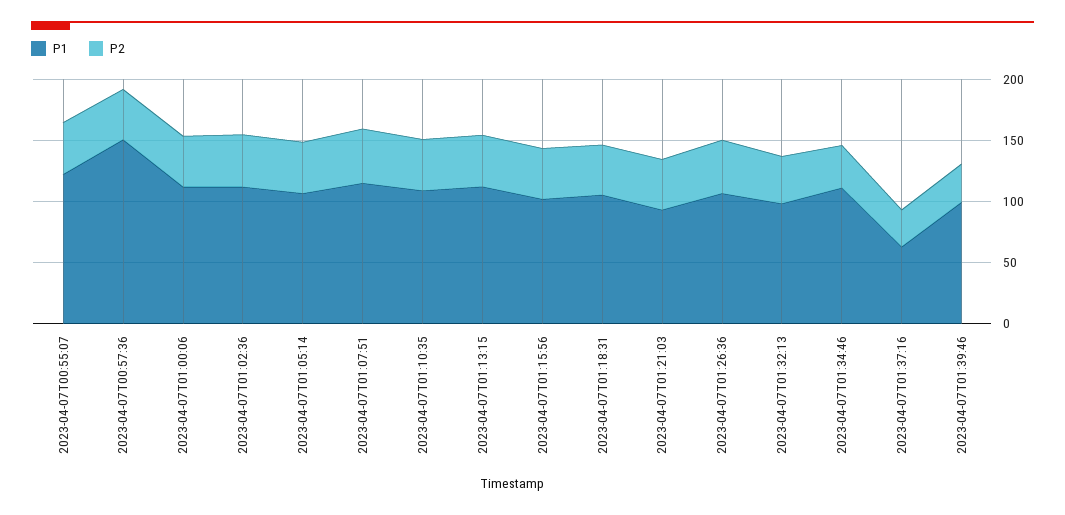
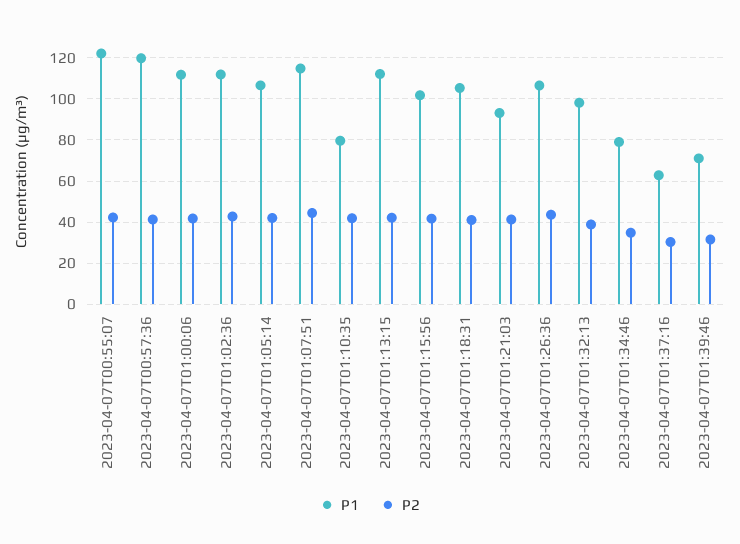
  {
    "P1": {
      "2023-04-07T00:55:07": 120,
-     "2023-04-07T00:57:36": 150,
+     "2023-04-07T00:57:36": 120,
      "2023-04-07T01:00:06": 110,
      "2023-04-07T01:02:36": 110,
      "2023-04-07T01:05:14": 105,
      "2023-04-07T01:07:51": 115,
-     "2023-04-07T01:10:35": 110,
+     "2023-04-07T01:10:35": 80,
      "2023-04-07T01:13:15": 110,
      "2023-04-07T01:15:56": 100,
      "2023-04-07T01:18:31": 105,
      "2023-04-07T01:21:03": 95,
      "2023-04-07T01:26:36": 105,
      "2023-04-07T01:32:13": 100,
-     "2023-04-07T01:34:46": 110,
+     "2023-04-07T01:34:46": 80,
      "2023-04-07T01:37:16": 65,
-     "2023-04-07T01:39:46": 100
+     "2023-04-07T01:39:46": 70
    },
    "P2": {
      "2023-04-07T00:55:07": 40,
      "2023-04-07T00:57:36": 40,
      "2023-04-07T01:00:06": 40,
      "2023-04-07T01:02:36": 45,
      "2023-04-07T01:05:14": 40,
      "2023-04-07T01:07:51": 45,
      "2023-04-07T01:10:35": 40,
      "2023-04-07T01:13:15": 40,
      "2023-04-07T01:15:56": 40,
      "2023-04-07T01:18:31": 40,
      "2023-04-07T01:21:03": 40,
      "2023-04-07T01:26:36": 45,
      "2023-04-07T01:32:13": 40,
      "2023-04-07T01:34:46": 35,
      "2023-04-07T01:37:16": 30,
      "2023-04-07T01:39:46": 30
    }
  }

